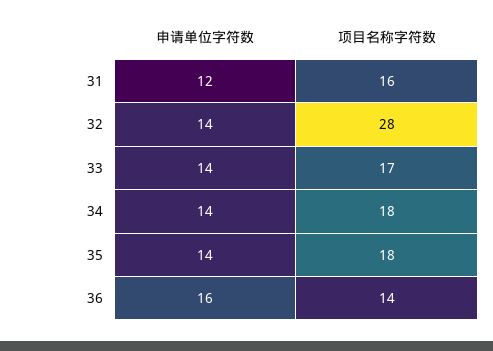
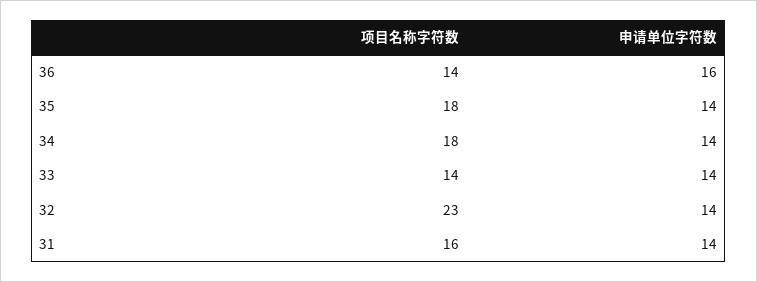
  {
    "申请单位字符数": {
-     "31": 12,
+     "31": 14,
      "32": 14,
      "33": 14,
      "34": 14,
      "35": 14,
      "36": 16
    },
    "项目名称字符数": {
      "31": 16,
-     "32": 28,
+     "32": 23,
-     "33": 17,
+     "33": 14,
      "34": 18,
      "35": 18,
      "36": 14
    }
  }

